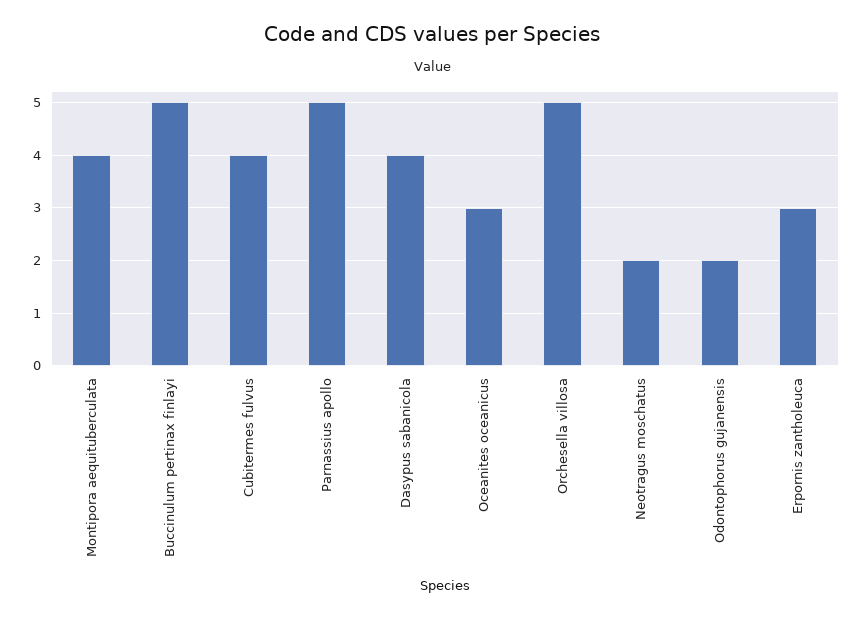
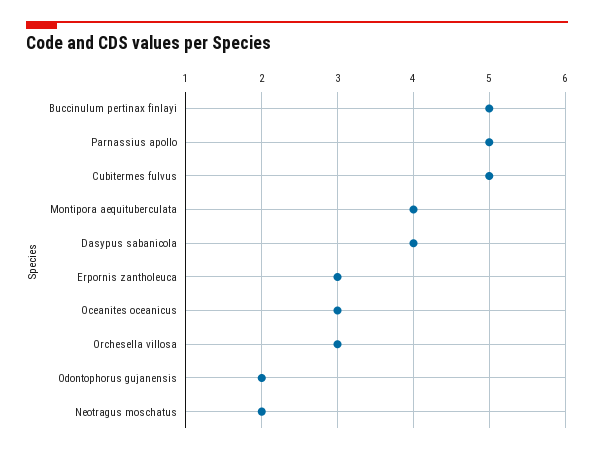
  {
    "Montipora aequituberculata": 4,
    "Buccinulum pertinax finlayi": 5,
-   "Cubitermes fulvus": 4,
+   "Cubitermes fulvus": 5,
    "Parnassius apollo": 5,
    "Dasypus sabanicola": 4,
    "Oceanites oceanicus": 3,
-   "Orchesella villosa": 5,
+   "Orchesella villosa": 3,
    "Neotragus moschatus": 2,
    "Odontophorus gujanensis": 2,
    "Erpornis zantholeuca": 3
  }

